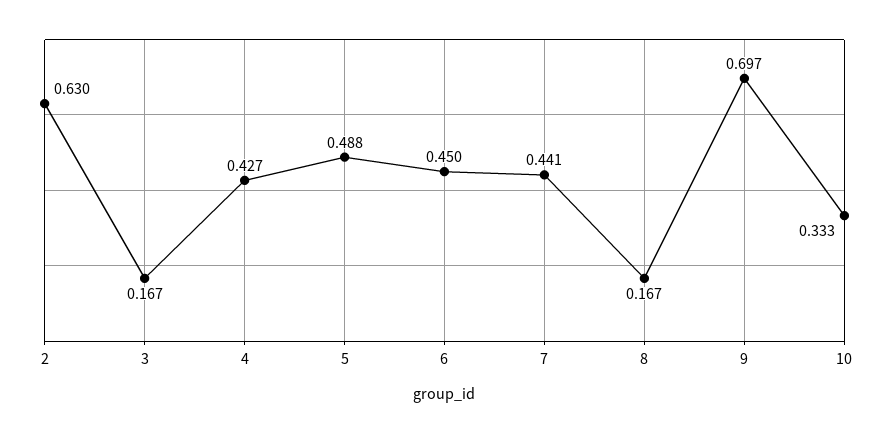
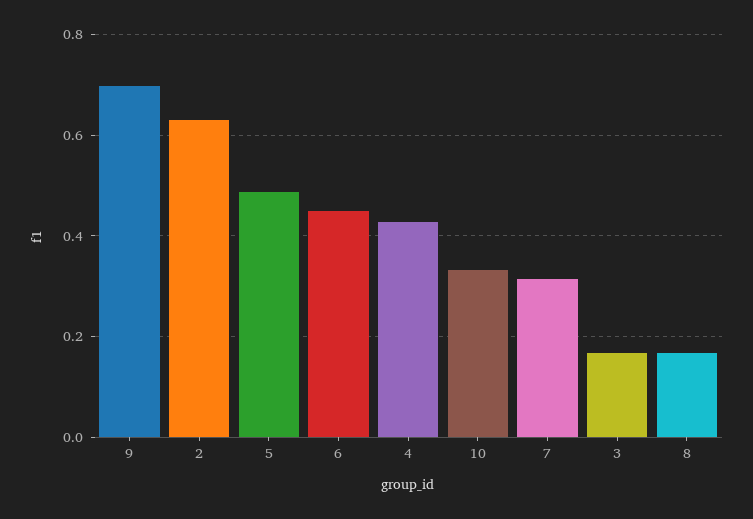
  {
    "2": 0.63,
    "3": 0.167,
    "4": 0.427,
    "5": 0.488,
    "6": 0.45,
-   "7": 0.441,
+   "7": 0.32,
    "8": 0.167,
    "9": 0.697,
    "10": 0.333
  }

